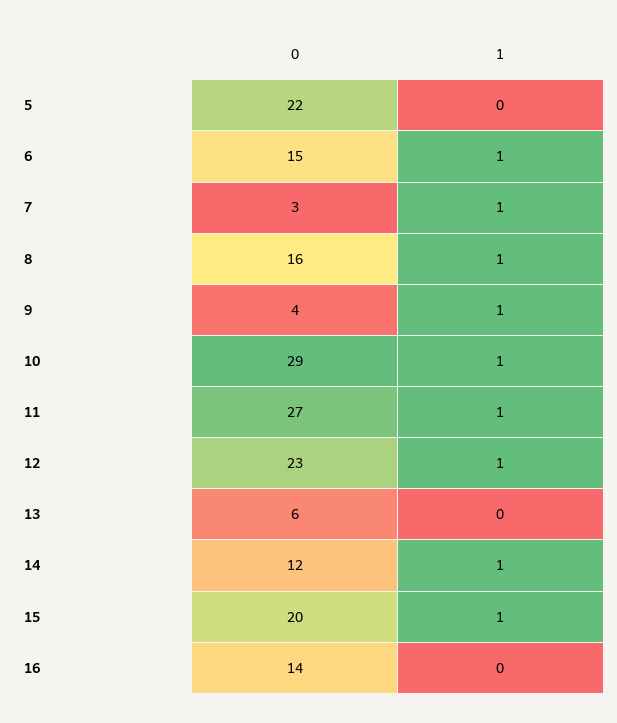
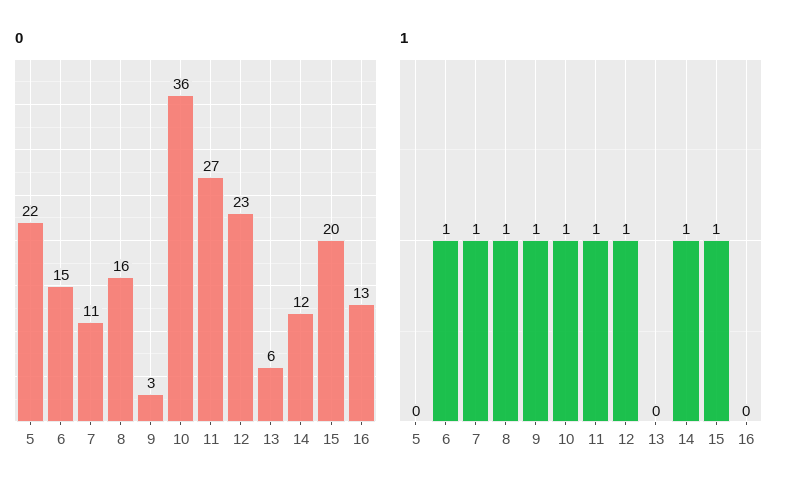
  {
    "0": {
      "5": 22,
      "6": 15,
-     "7": 3,
+     "7": 11,
      "8": 16,
-     "9": 4,
+     "9": 3,
-     "10": 29,
+     "10": 36,
      "11": 27,
      "12": 23,
      "13": 6,
      "14": 12,
      "15": 20,
-     "16": 14
+     "16": 13
    },
    "1": {
      "5": 0,
      "6": 1,
      "7": 1,
      "8": 1,
      "9": 1,
      "10": 1,
      "11": 1,
      "12": 1,
      "13": 0,
      "14": 1,
      "15": 1,
      "16": 0
    }
  }

